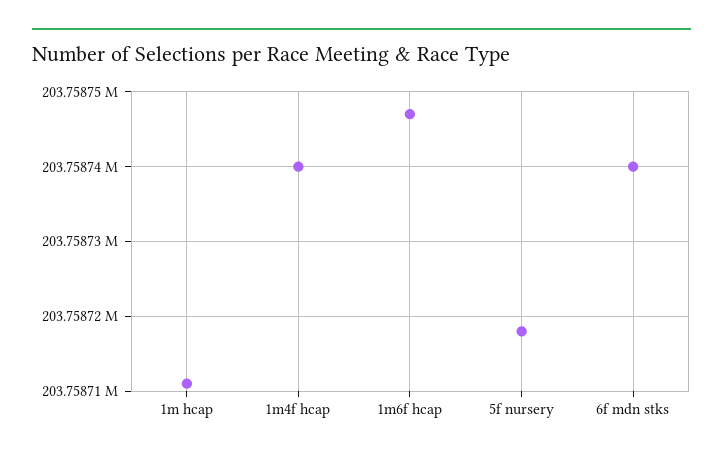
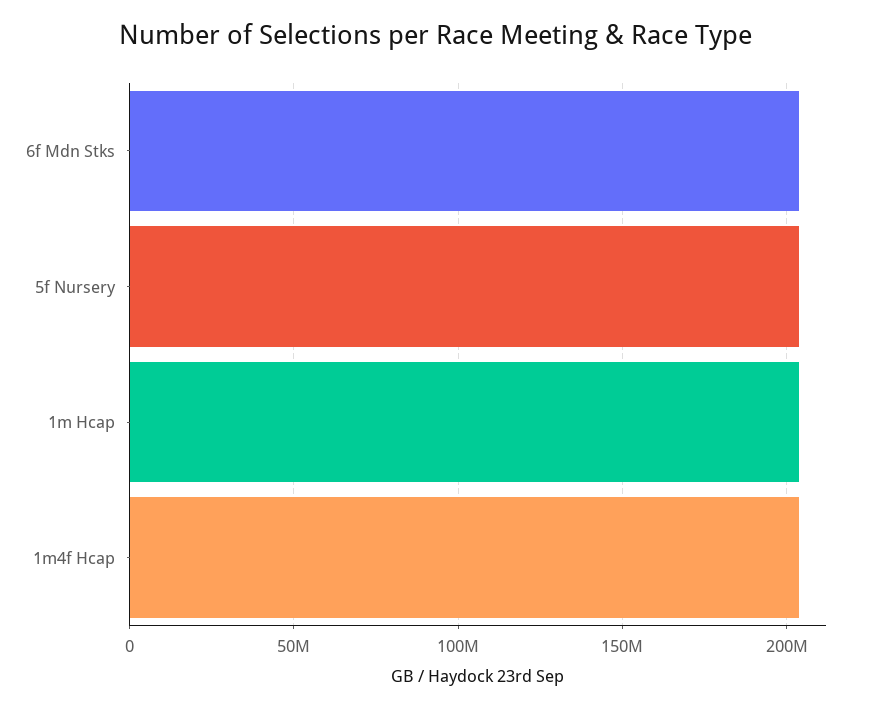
  {
    "1m hcap": 203758711,
    "1m4f hcap": 203758740,
-   "1m6f hcap": 203758747,
    "5f nursery": 203758718,
    "6f mdn stks": 203758740
  }

